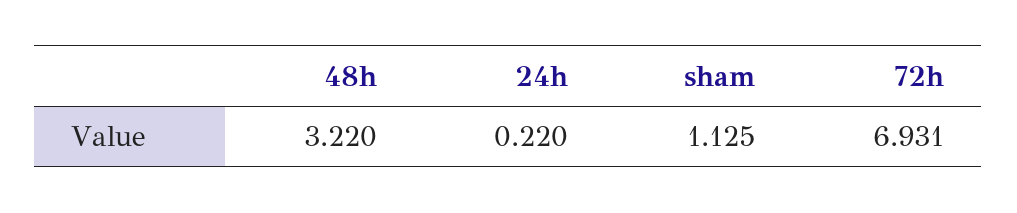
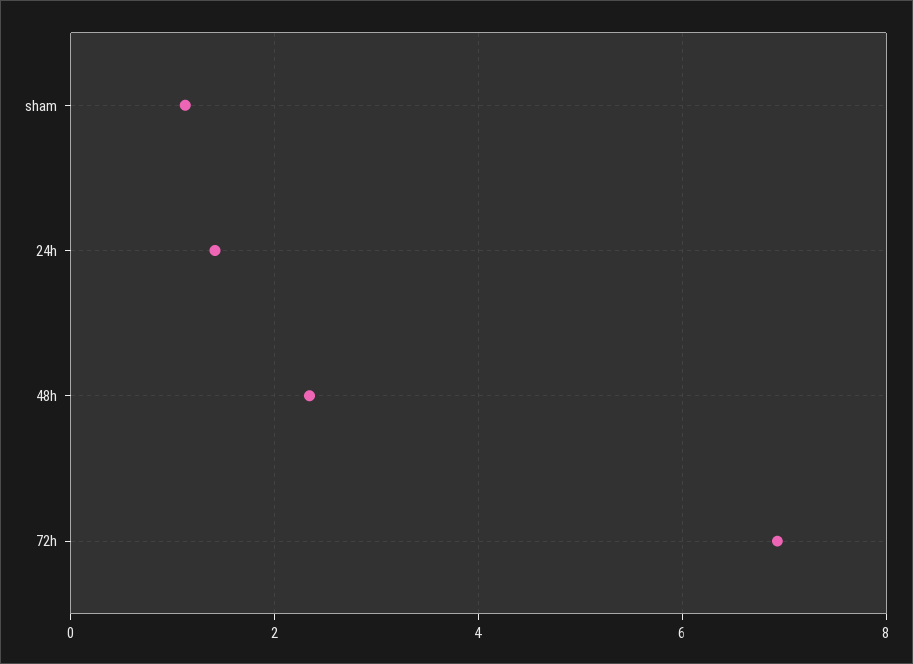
  {
-   "48h": 3.22,
+   "48h": 2.4,
-   "24h": 0.22,
+   "24h": 1.4,
    "sham": 1.125,
    "72h": 6.931
  }

